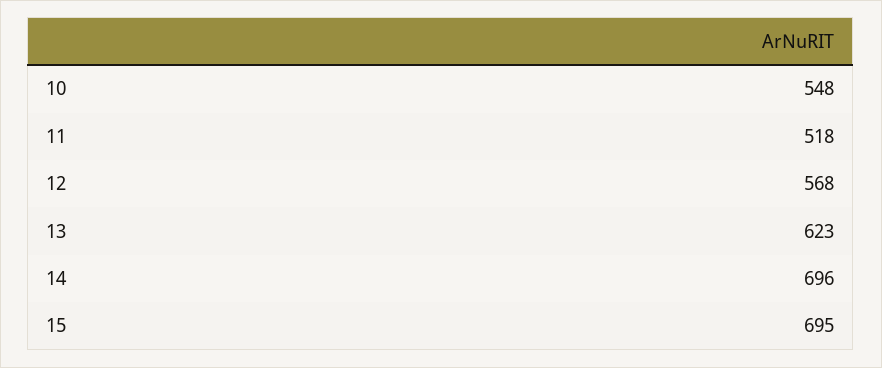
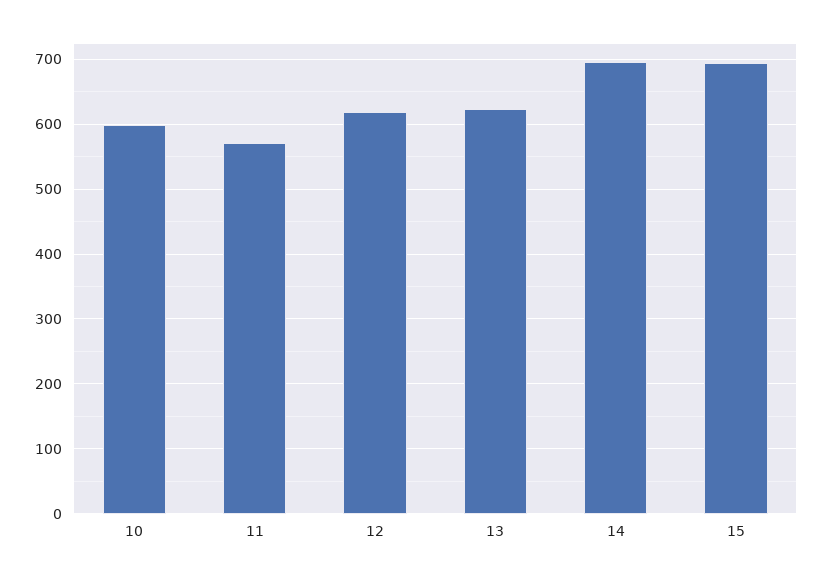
  {
-   "10": 548,
+   "10": 600,
-   "11": 518,
+   "11": 570,
-   "12": 568,
+   "12": 620,
    "13": 623,
    "14": 696,
    "15": 695
  }

